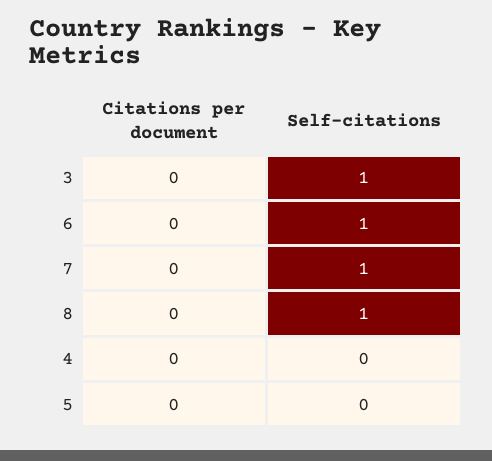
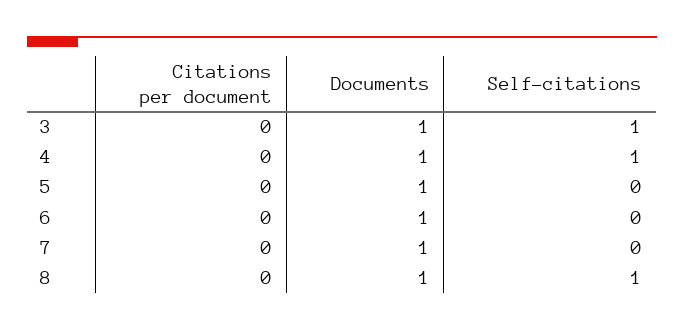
  {
    "Citations per document": {
      "3": 0,
      "6": 0,
      "7": 0,
      "8": 0,
      "4": 0,
      "5": 0
    },
    "Self-citations": {
      "3": 1,
-     "6": 1,
+     "6": 0,
-     "7": 1,
+     "7": 0,
      "8": 1,
-     "4": 0,
+     "4": 1,
      "5": 0
-   }
+   },
+   "Documents": {
+     "3": 1,
+     "4": 1,
+     "5": 1,
+     "6": 1,
+     "7": 1,
+     "8": 1
+   }
  }

